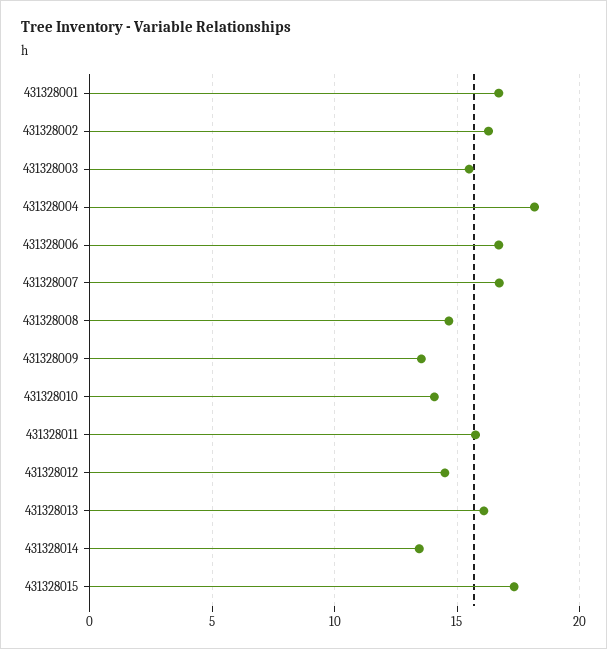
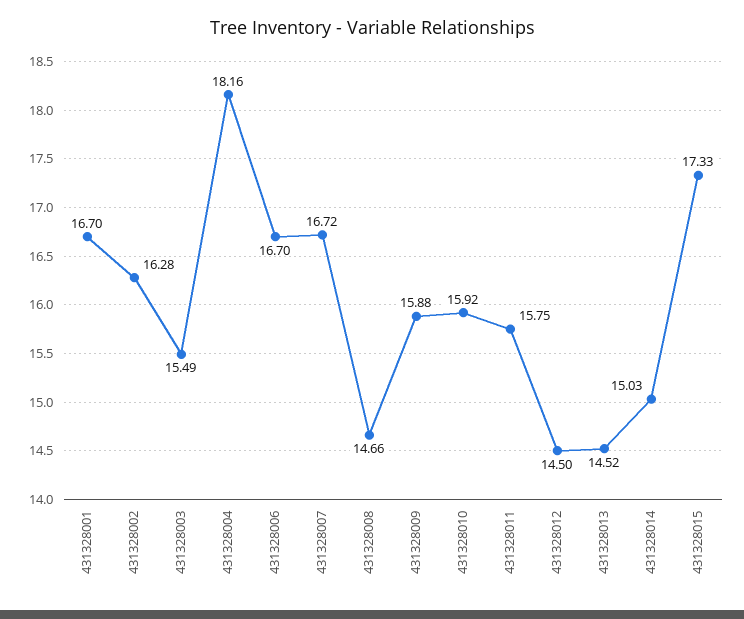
  {
    "431328001": 16.7,
    "431328002": 16.28,
    "431328003": 15.49,
    "431328004": 18.16,
    "431328006": 16.7,
    "431328007": 16.72,
    "431328008": 14.66,
-   "431328009": 13.5,
+   "431328009": 15.88,
-   "431328010": 14,
+   "431328010": 15.92,
    "431328011": 15.75,
    "431328012": 14.5,
-   "431328013": 16,
+   "431328013": 14.52,
-   "431328014": 13.5,
+   "431328014": 15.03,
    "431328015": 17.33
  }

